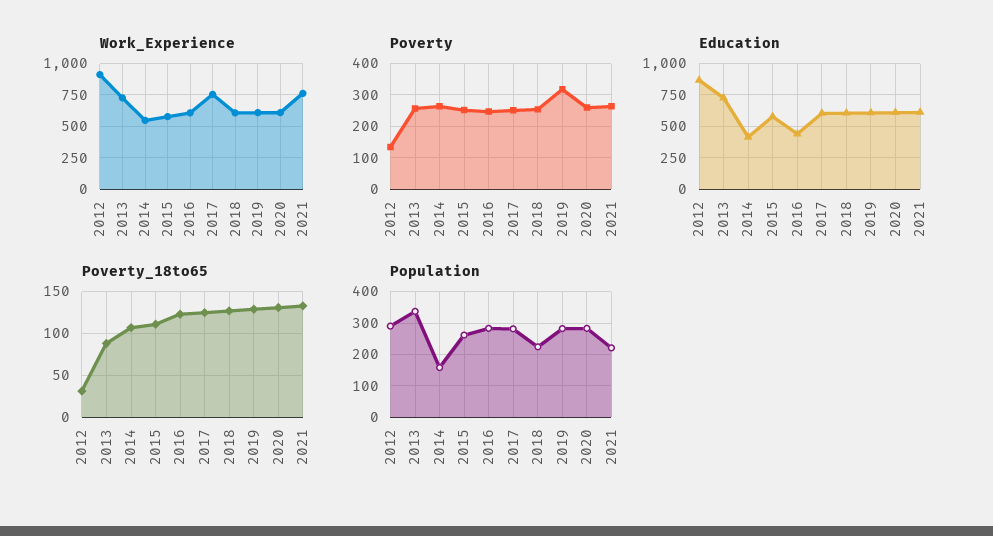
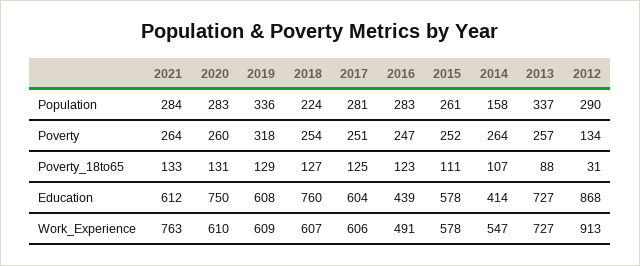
  {
    "Work_Experience": {
      "2012": 913,
      "2013": 727,
      "2014": 547,
      "2015": 578,
-     "2016": 600,
+     "2016": 491,
-     "2017": 750,
+     "2017": 606,
      "2018": 607,
      "2019": 609,
      "2020": 610,
      "2021": 763
    },
    "Poverty": {
      "2012": 134,
      "2013": 257,
      "2014": 264,
      "2015": 252,
      "2016": 247,
      "2017": 251,
      "2018": 254,
      "2019": 318,
      "2020": 260,
      "2021": 264
    },
    "Education": {
      "2012": 868,
      "2013": 727,
      "2014": 414,
      "2015": 578,
      "2016": 439,
      "2017": 604,
-     "2018": 600,
+     "2018": 760,
      "2019": 608,
-     "2020": 600,
+     "2020": 750,
      "2021": 612
    },
    "Poverty_18to65": {
      "2012": 31,
      "2013": 88,
      "2014": 107,
      "2015": 111,
      "2016": 123,
      "2017": 125,
      "2018": 127,
      "2019": 129,
      "2020": 131,
      "2021": 133
    },
    "Population": {
      "2012": 290,
      "2013": 337,
      "2014": 158,
      "2015": 261,
      "2016": 283,
      "2017": 281,
      "2018": 224,
-     "2019": 280,
+     "2019": 336,
      "2020": 283,
-     "2021": 220
+     "2021": 284
    }
  }

